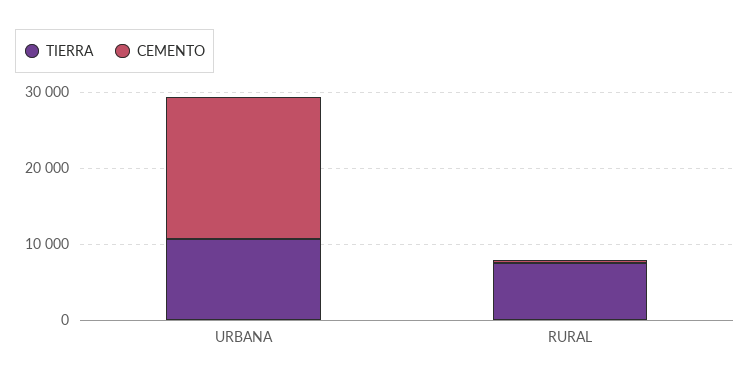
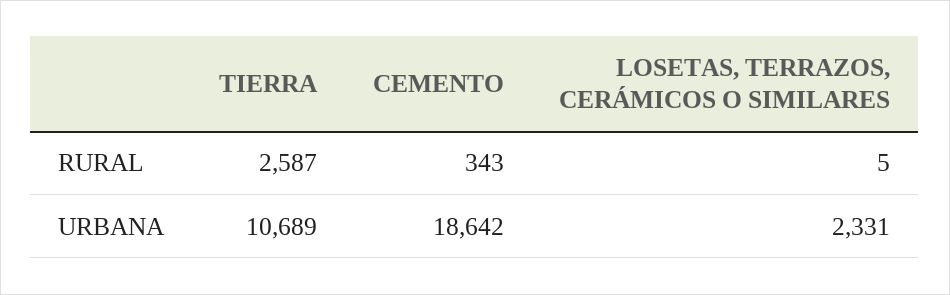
  {
    "TIERRA": {
      "URBANA": 10689,
-     "RURAL": 8000
+     "RURAL": 2587
    },
    "CEMENTO": {
      "URBANA": 18642,
      "RURAL": 343
-   }
+   },
+   "LOSETAS, TERRAZOS, CERÁMICOS O SIMILARES": {
+     "RURAL": 5,
+     "URBANA": 2331
+   }
  }

